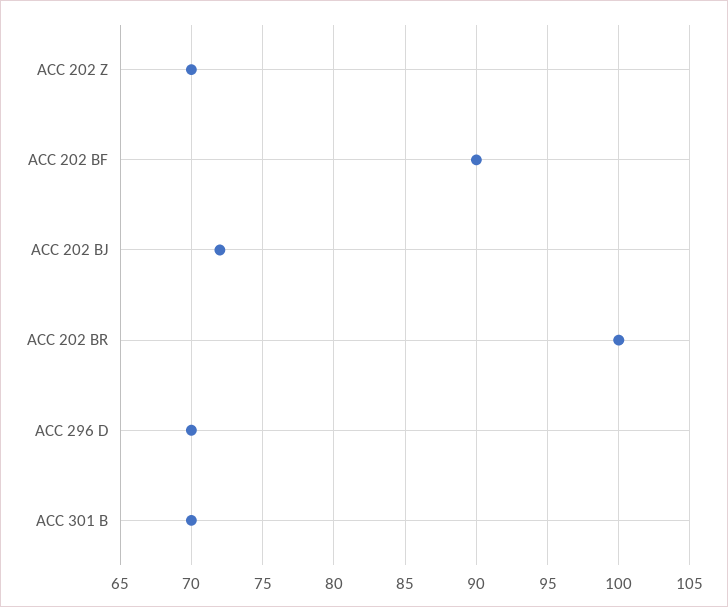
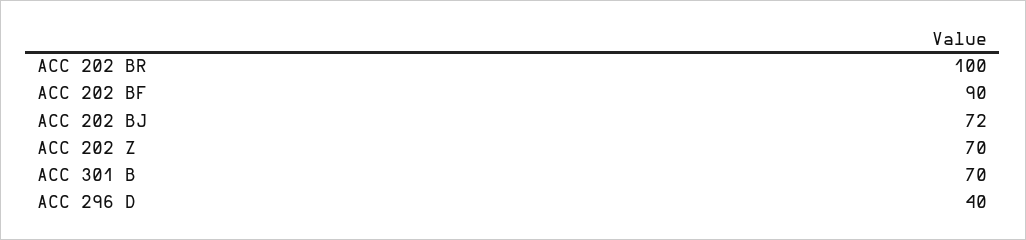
  {
    "ACC 202 Z": 70,
    "ACC 202 BF": 90,
    "ACC 202 BJ": 72,
    "ACC 202 BR": 100,
-   "ACC 296 D": 70,
+   "ACC 296 D": 40,
    "ACC 301 B": 70
  }

